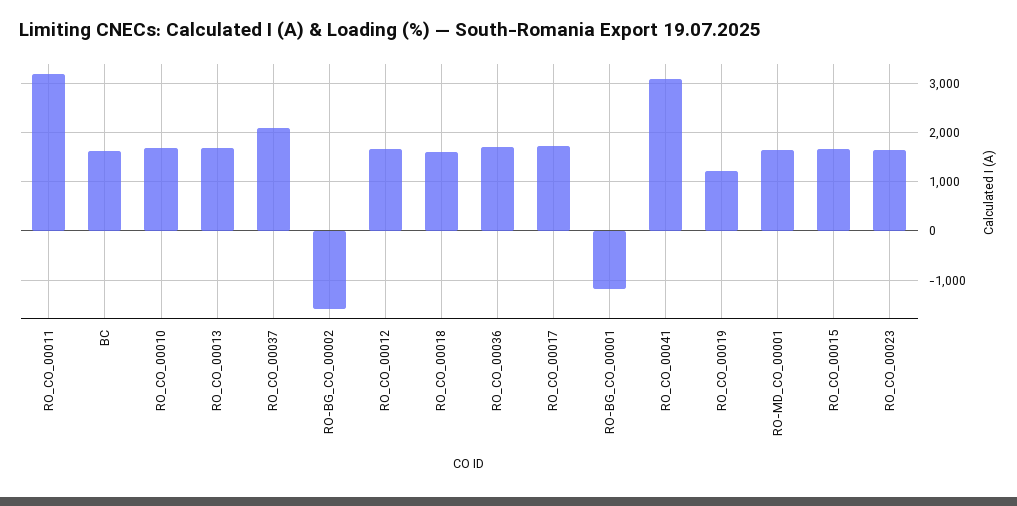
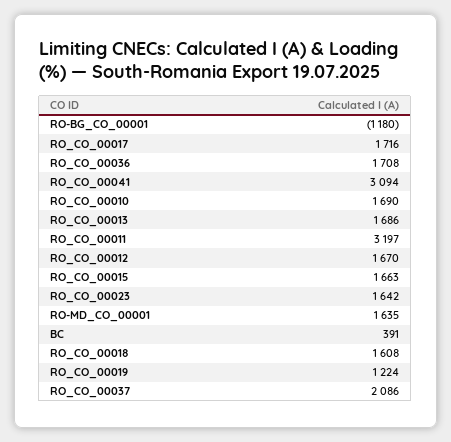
  {
    "RO_CO_00011": 3197,
-   "BC": 1600,
+   "BC": 391,
    "RO_CO_00010": 1690,
    "RO_CO_00013": 1686,
    "RO_CO_00037": 2086,
-   "RO-BG_CO_00002": -1600,
    "RO_CO_00012": 1670,
    "RO_CO_00018": 1608,
    "RO_CO_00036": 1708,
    "RO_CO_00017": 1716,
    "RO-BG_CO_00001": -1180,
    "RO_CO_00041": 3094,
    "RO_CO_00019": 1224,
    "RO-MD_CO_00001": 1635,
    "RO_CO_00015": 1663,
    "RO_CO_00023": 1642
  }

